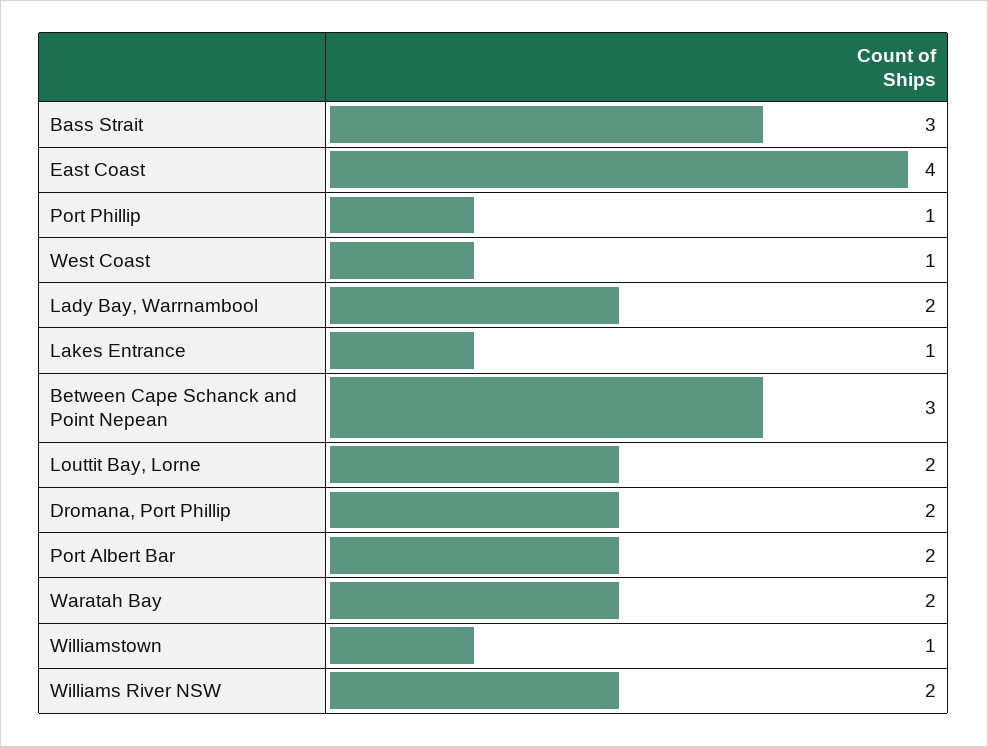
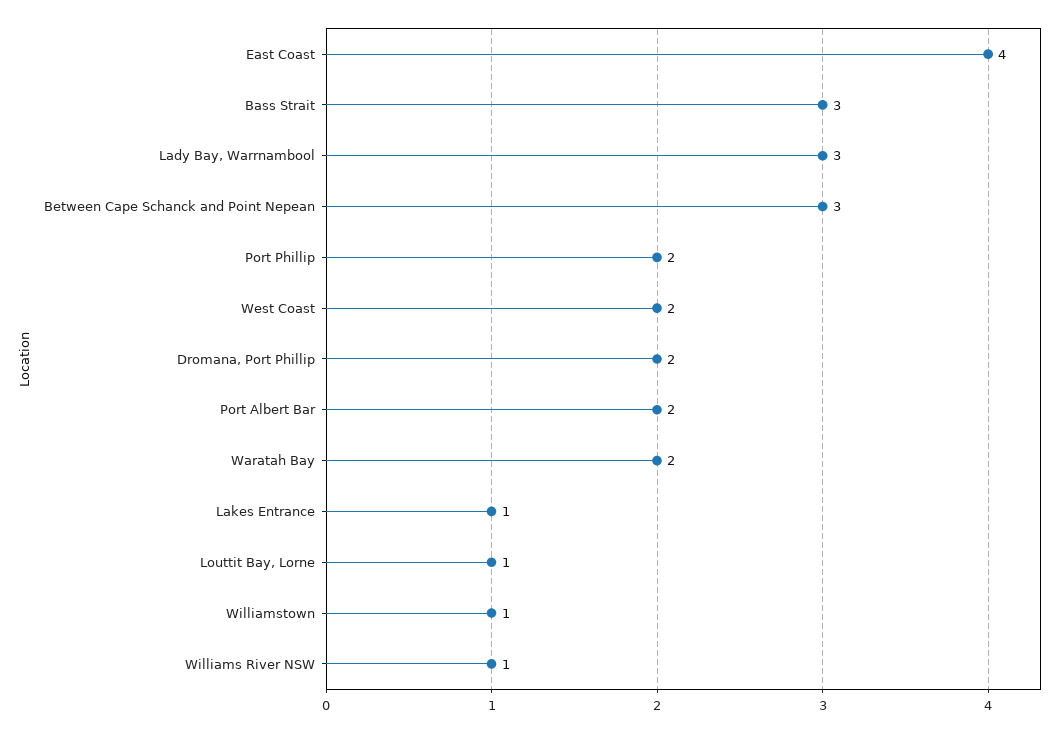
  {
    "Bass Strait": 3,
    "East Coast": 4,
-   "Port Phillip": 1,
+   "Port Phillip": 2,
-   "West Coast": 1,
+   "West Coast": 2,
-   "Lady Bay, Warrnambool": 2,
+   "Lady Bay, Warrnambool": 3,
    "Lakes Entrance": 1,
    "Between Cape Schanck and Point Nepean": 3,
-   "Louttit Bay, Lorne": 2,
+   "Louttit Bay, Lorne": 1,
    "Dromana, Port Phillip": 2,
    "Port Albert Bar": 2,
    "Waratah Bay": 2,
    "Williamstown": 1,
-   "Williams River NSW": 2
+   "Williams River NSW": 1
  }

